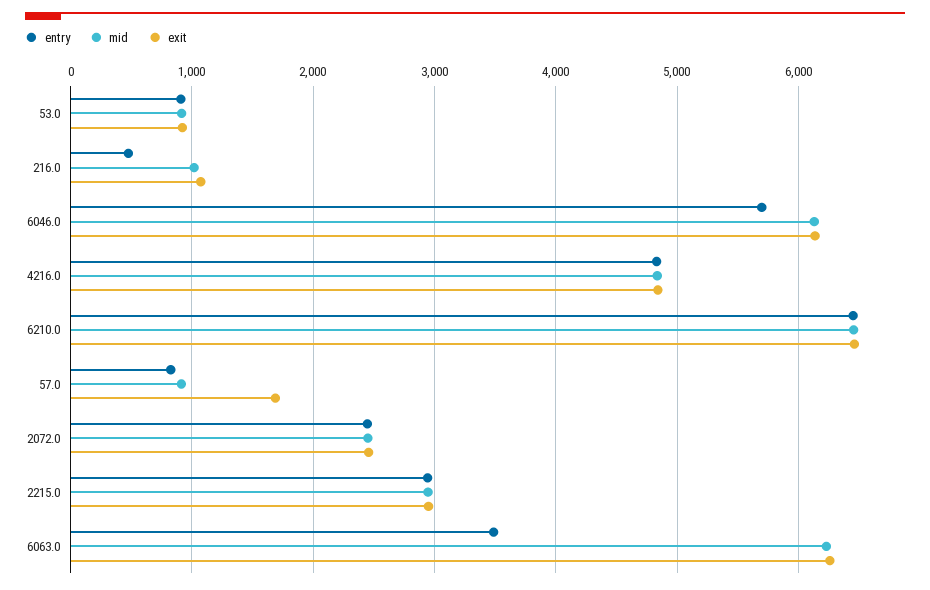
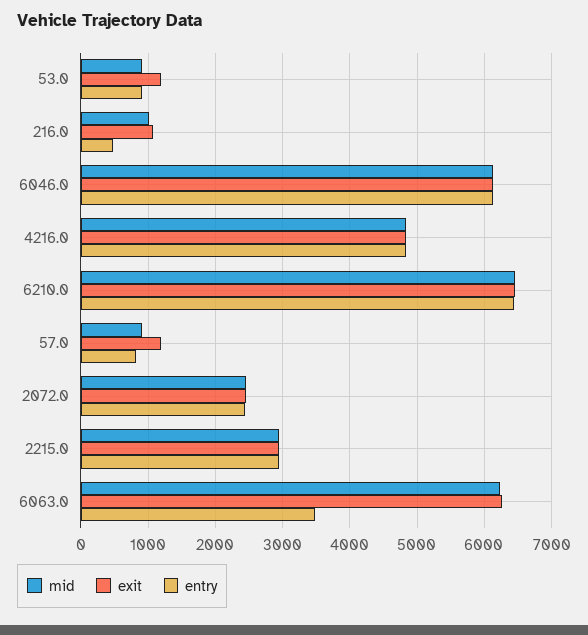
  {
    "entry": {
      "53.0": 900,
      "216.0": 500,
-     "6046.0": 5700,
+     "6046.0": 6100,
      "4216.0": 4800,
      "6210.0": 6400,
      "57.0": 800,
      "2072.0": 2400,
      "2215.0": 2900,
      "6063.0": 3500
    },
    "mid": {
      "53.0": 900,
      "216.0": 1000,
      "6046.0": 6100,
      "4216.0": 4800,
      "6210.0": 6500,
      "57.0": 900,
      "2072.0": 2500,
      "2215.0": 2900,
      "6063.0": 6200
    },
    "exit": {
-     "53.0": 900,
+     "53.0": 1200,
      "216.0": 1100,
      "6046.0": 6100,
      "4216.0": 4800,
      "6210.0": 6500,
-     "57.0": 1700,
+     "57.0": 1200,
      "2072.0": 2500,
      "2215.0": 3000,
      "6063.0": 6300
    }
  }

